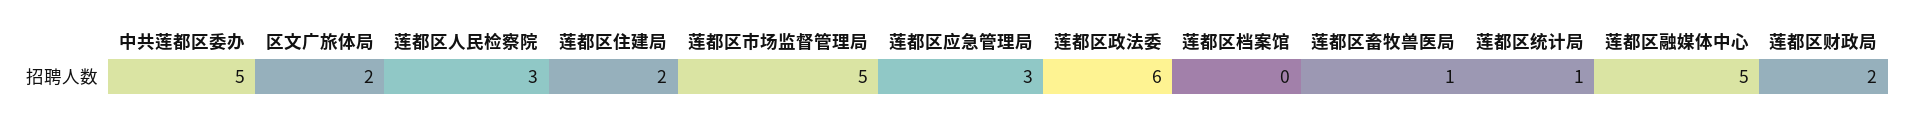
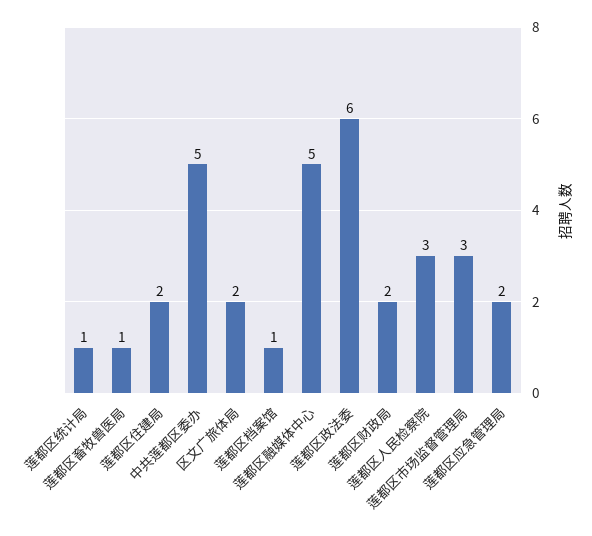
  {
    "中共莲都区委办": 5,
    "区文广旅体局": 2,
    "莲都区人民检察院": 3,
    "莲都区住建局": 2,
-   "莲都区市场监督管理局": 5,
+   "莲都区市场监督管理局": 3,
-   "莲都区应急管理局": 3,
+   "莲都区应急管理局": 2,
    "莲都区政法委": 6,
-   "莲都区档案馆": 0,
+   "莲都区档案馆": 1,
    "莲都区畜牧兽医局": 1,
    "莲都区统计局": 1,
    "莲都区融媒体中心": 5,
    "莲都区财政局": 2
  }

